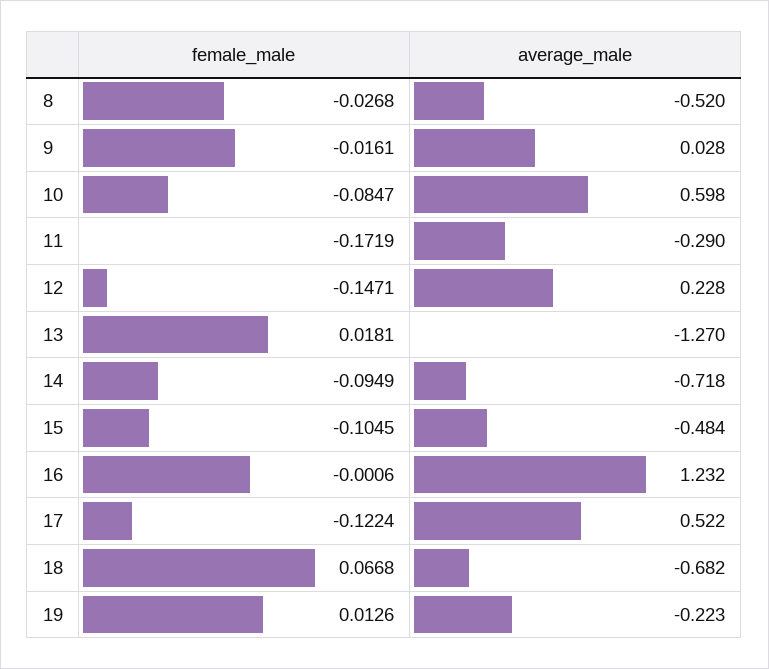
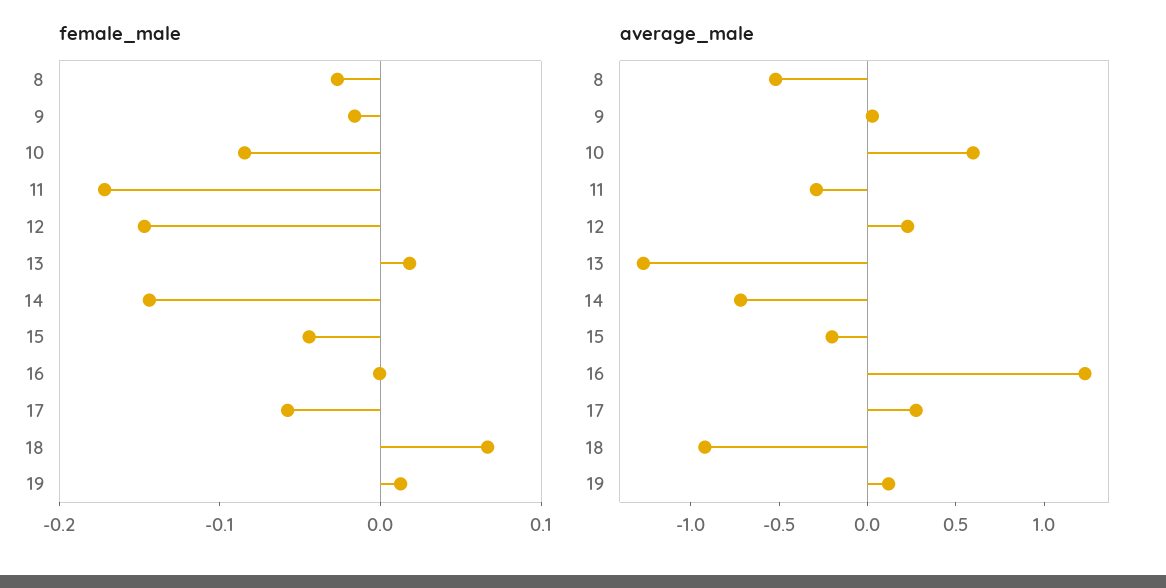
  {
    "female_male": {
      "8": -0.0268,
      "9": -0.0161,
      "10": -0.0847,
      "11": -0.1719,
      "12": -0.1471,
      "13": 0.0181,
-     "14": -0.0949,
+     "14": -0.14,
-     "15": -0.1045,
+     "15": -0.04,
      "16": -0.0006,
-     "17": -0.1224,
+     "17": -0.06,
      "18": 0.0668,
      "19": 0.0126
    },
    "average_male": {
      "8": -0.52,
      "9": 0.028,
      "10": 0.598,
      "11": -0.29,
      "12": 0.228,
      "13": -1.27,
      "14": -0.718,
-     "15": -0.484,
+     "15": -0.2,
      "16": 1.232,
-     "17": 0.522,
+     "17": 0.3,
-     "18": -0.682,
+     "18": -0.9,
-     "19": -0.223
+     "19": 0.1
    }
  }

